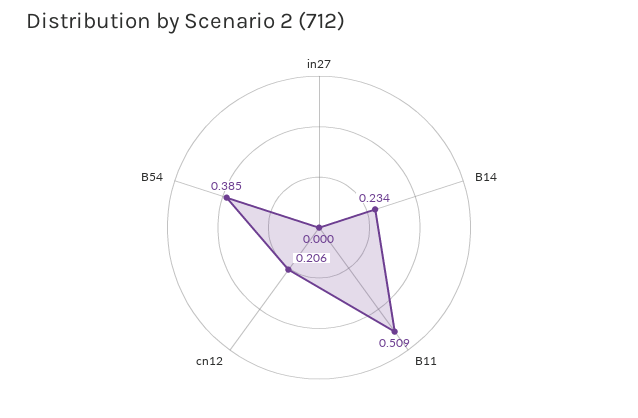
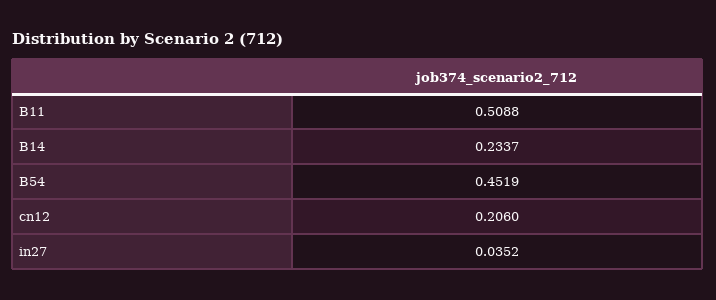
  {
-   "in27": 0,
+   "in27": 0.0352,
    "B14": 0.2337,
    "B11": 0.5088,
    "cn12": 0.206,
-   "B54": 0.385
+   "B54": 0.4519
  }

